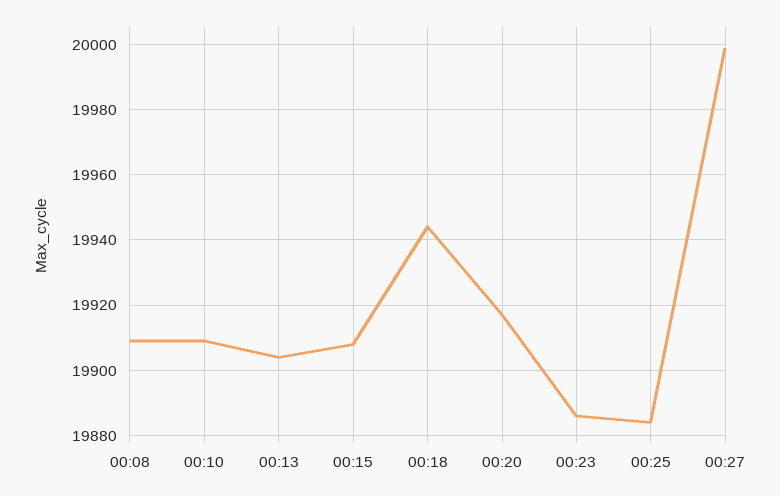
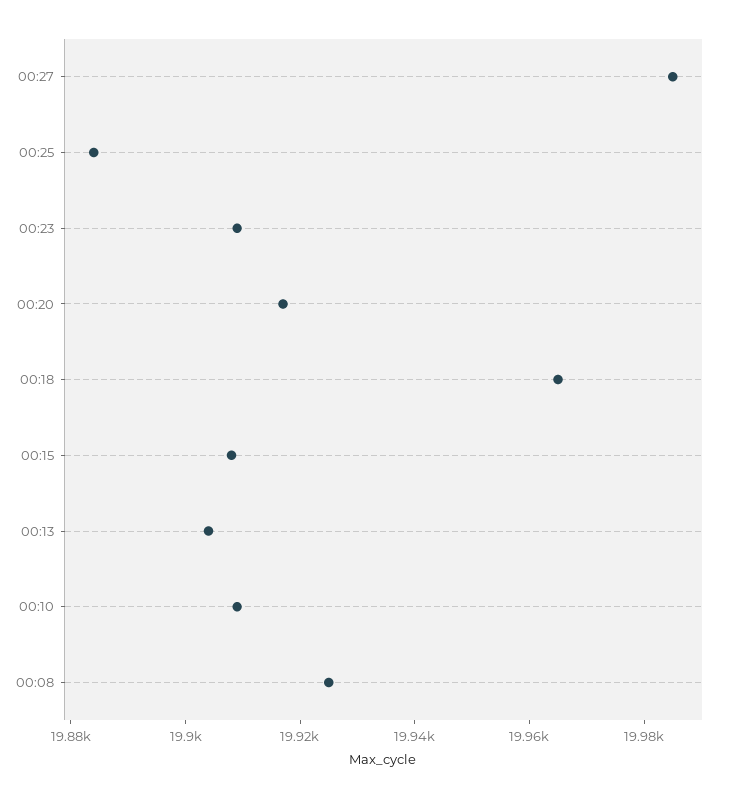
  {
-   "00:08": 19910,
+   "00:08": 19925,
    "00:10": 19910,
    "00:13": 19905,
    "00:15": 19910,
-   "00:18": 19945,
+   "00:18": 19965,
    "00:20": 19915,
-   "00:23": 19885,
+   "00:23": 19910,
    "00:25": 19885,
-   "00:27": 20000
+   "00:27": 19985
  }

